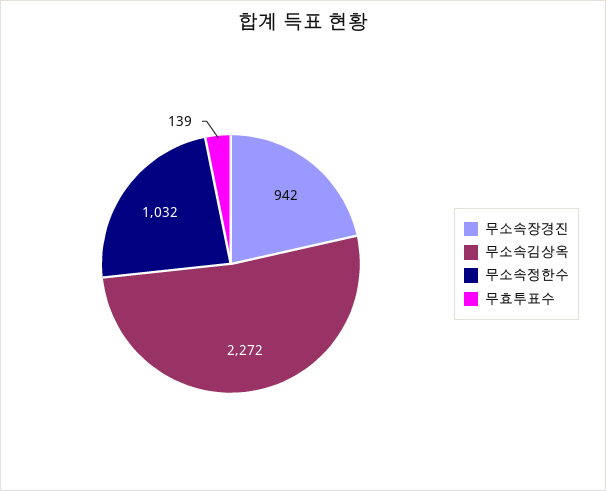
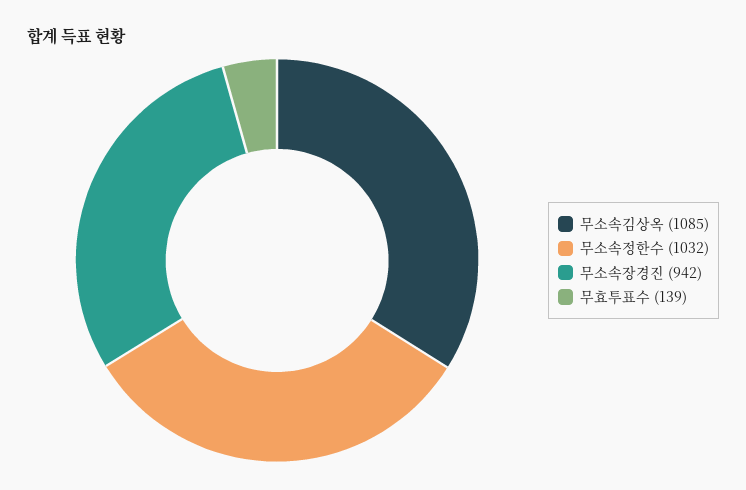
  {
    "무소속장경진": 942,
-   "무소속김상옥": 2272,
+   "무소속김상옥": 1085,
    "무소속정한수": 1032,
    "무효투표수": 139
  }

